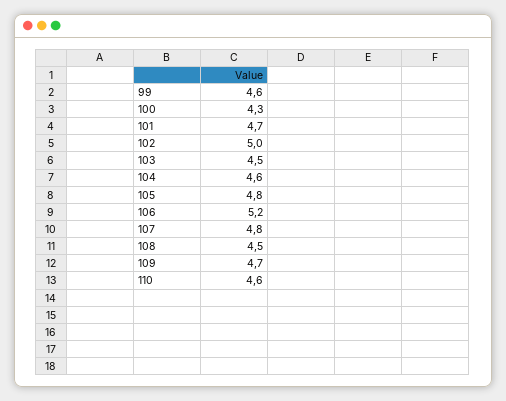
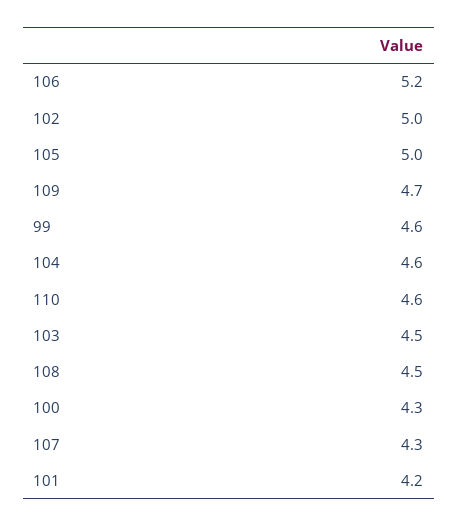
  {
    "99": 4.6,
    "100": 4.3,
-   "101": 4.7,
+   "101": 4.2,
    "102": 5,
    "103": 4.5,
    "104": 4.6,
-   "105": 4.8,
+   "105": 5,
    "106": 5.2,
-   "107": 4.8,
+   "107": 4.3,
    "108": 4.5,
    "109": 4.7,
    "110": 4.6
  }

